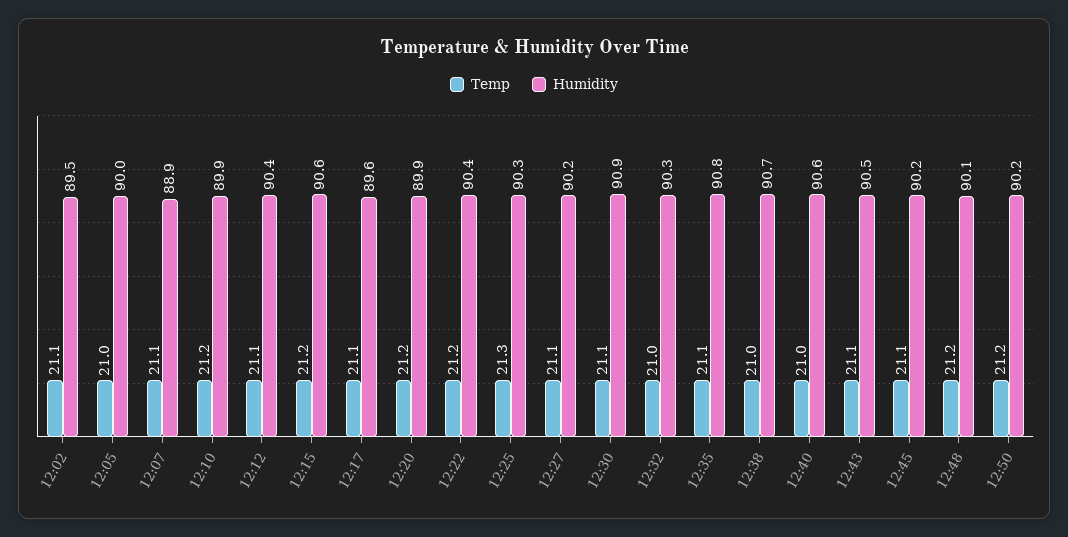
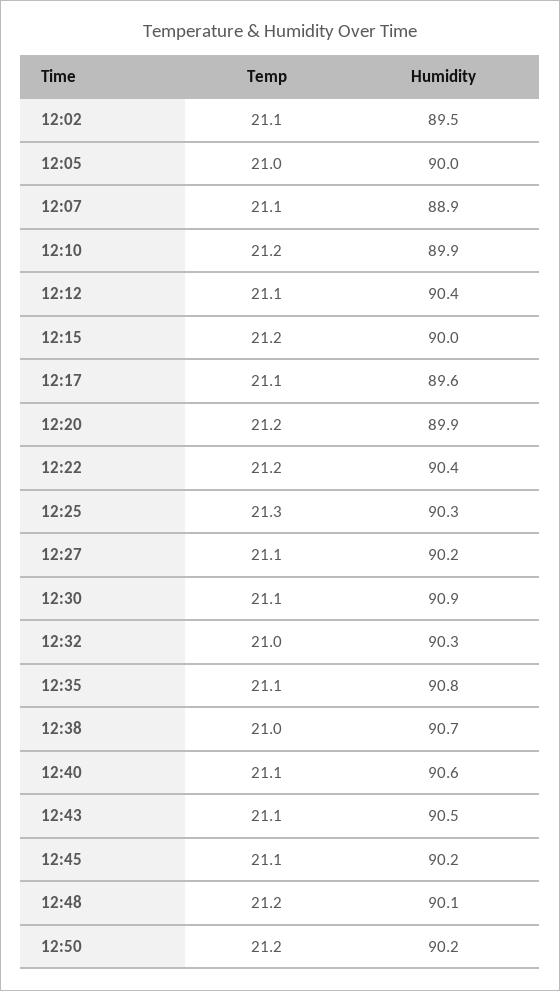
  {
    "Temp": {
      "12:02": 21.1,
      "12:05": 21,
      "12:07": 21.1,
      "12:10": 21.2,
      "12:12": 21.1,
      "12:15": 21.2,
      "12:17": 21.1,
      "12:20": 21.2,
      "12:22": 21.2,
      "12:25": 21.3,
      "12:27": 21.1,
      "12:30": 21.1,
      "12:32": 21,
      "12:35": 21.1,
      "12:38": 21,
-     "12:40": 21,
+     "12:40": 21.1,
      "12:43": 21.1,
      "12:45": 21.1,
      "12:48": 21.2,
      "12:50": 21.2
    },
    "Humidity": {
      "12:02": 89.5,
      "12:05": 90,
      "12:07": 88.9,
      "12:10": 89.9,
      "12:12": 90.4,
-     "12:15": 90.6,
+     "12:15": 90,
      "12:17": 89.6,
      "12:20": 89.9,
      "12:22": 90.4,
      "12:25": 90.3,
      "12:27": 90.2,
      "12:30": 90.9,
      "12:32": 90.3,
      "12:35": 90.8,
      "12:38": 90.7,
      "12:40": 90.6,
      "12:43": 90.5,
      "12:45": 90.2,
      "12:48": 90.1,
      "12:50": 90.2
    }
  }

